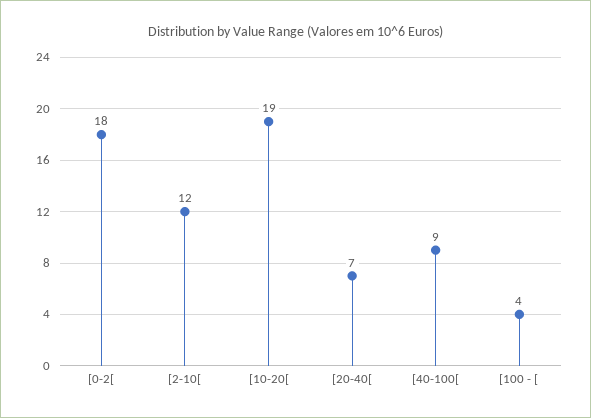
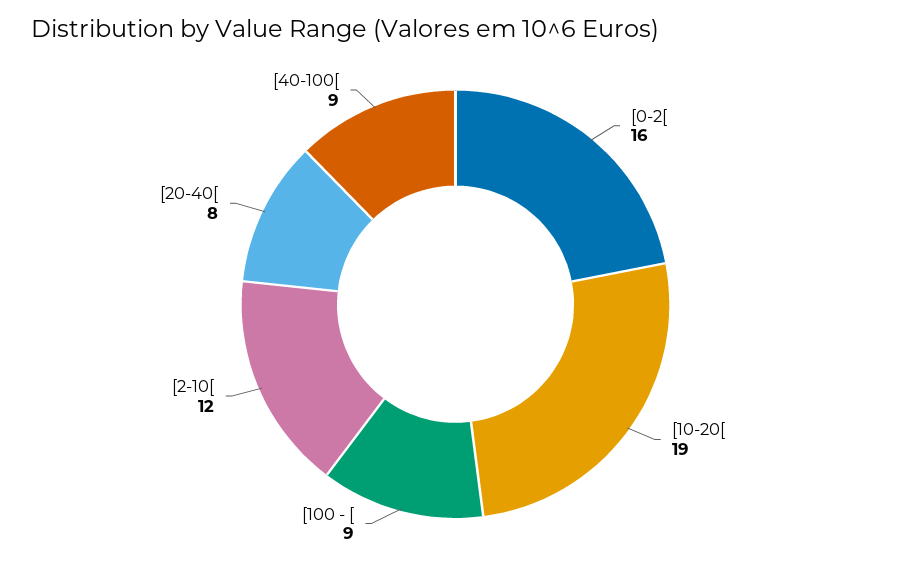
  {
-   "[0-2[": 18,
+   "[0-2[": 16,
    "[2-10[": 12,
    "[10-20[": 19,
-   "[20-40[": 7,
+   "[20-40[": 8,
    "[40-100[": 9,
-   "[100 - [": 4
+   "[100 - [": 9
  }

